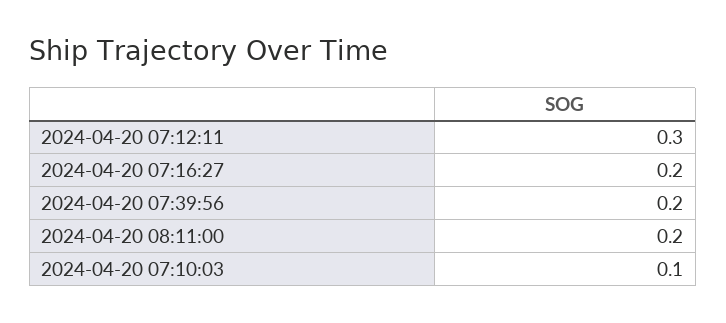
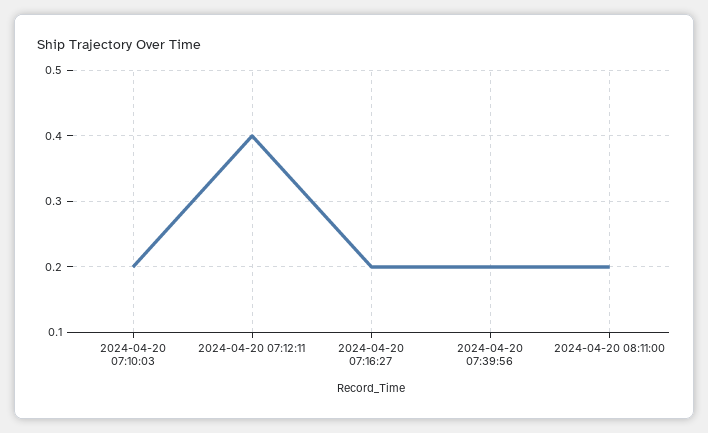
  {
-   "2024-04-20 07:12:11": 0.3,
+   "2024-04-20 07:12:11": 0.4,
    "2024-04-20 07:16:27": 0.2,
    "2024-04-20 07:39:56": 0.2,
    "2024-04-20 08:11:00": 0.2,
-   "2024-04-20 07:10:03": 0.1
+   "2024-04-20 07:10:03": 0.2
  }

